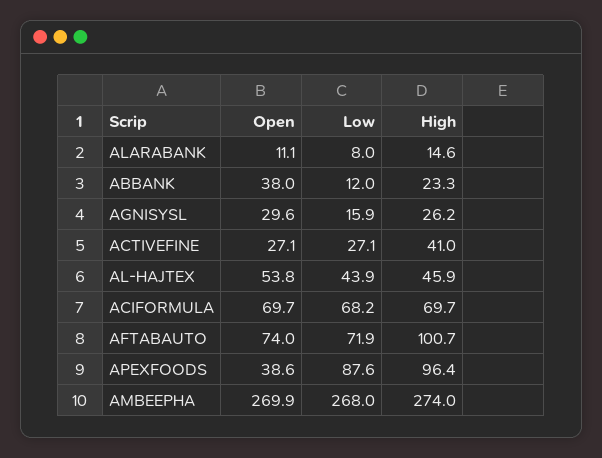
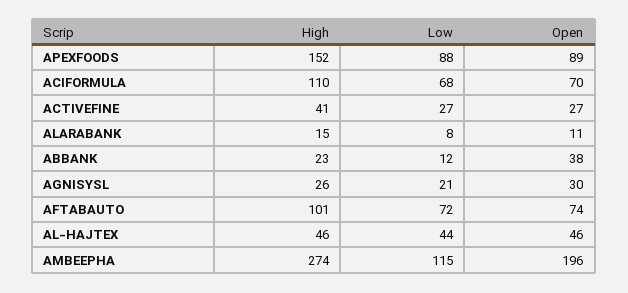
  {
    "Open": {
      "ALARABANK": 11.1,
      "ABBANK": 38,
      "AGNISYSL": 29.6,
      "ACTIVEFINE": 27.1,
-     "AL-HAJTEX": 53.8,
+     "AL-HAJTEX": 46,
      "ACIFORMULA": 69.7,
      "AFTABAUTO": 74,
-     "APEXFOODS": 38.6,
+     "APEXFOODS": 89,
-     "AMBEEPHA": 269.9
+     "AMBEEPHA": 196
    },
    "Low": {
      "ALARABANK": 8,
      "ABBANK": 12,
-     "AGNISYSL": 15.9,
+     "AGNISYSL": 21,
      "ACTIVEFINE": 27.1,
      "AL-HAJTEX": 43.9,
      "ACIFORMULA": 68.2,
      "AFTABAUTO": 71.9,
      "APEXFOODS": 87.6,
-     "AMBEEPHA": 268
+     "AMBEEPHA": 115
    },
    "High": {
      "ALARABANK": 14.6,
      "ABBANK": 23.3,
      "AGNISYSL": 26.2,
      "ACTIVEFINE": 41,
      "AL-HAJTEX": 45.9,
-     "ACIFORMULA": 69.7,
+     "ACIFORMULA": 110,
      "AFTABAUTO": 100.7,
-     "APEXFOODS": 96.4,
+     "APEXFOODS": 152,
      "AMBEEPHA": 274
    }
  }

